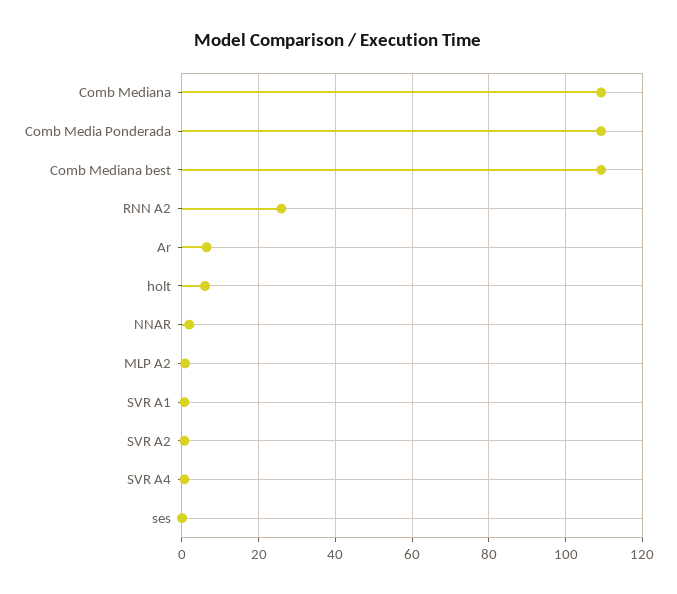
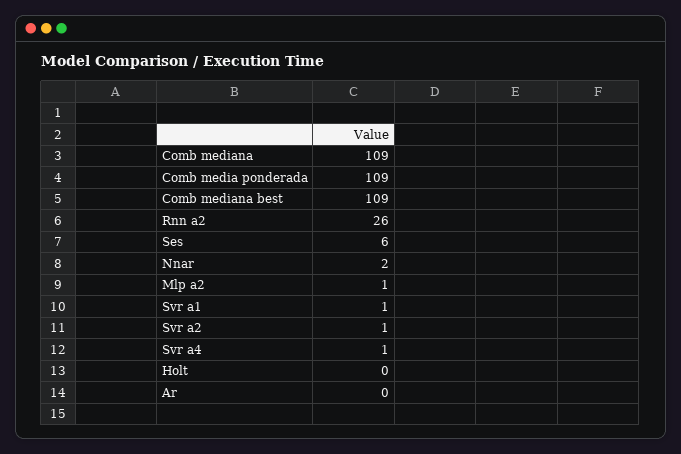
  {
    "Comb Mediana": 109,
    "Comb Media Ponderada": 109,
    "Comb Mediana best": 109,
    "RNN A2": 26,
-   "Ar": 6,
+   "Ar": 0,
-   "holt": 6,
+   "holt": 0,
    "NNAR": 2,
    "MLP A2": 1,
    "SVR A1": 1,
    "SVR A2": 1,
    "SVR A4": 1,
-   "ses": 0
+   "ses": 6
  }

